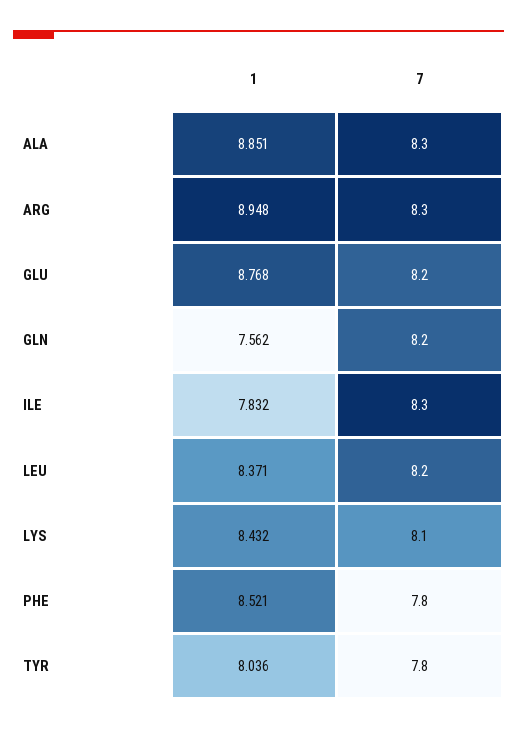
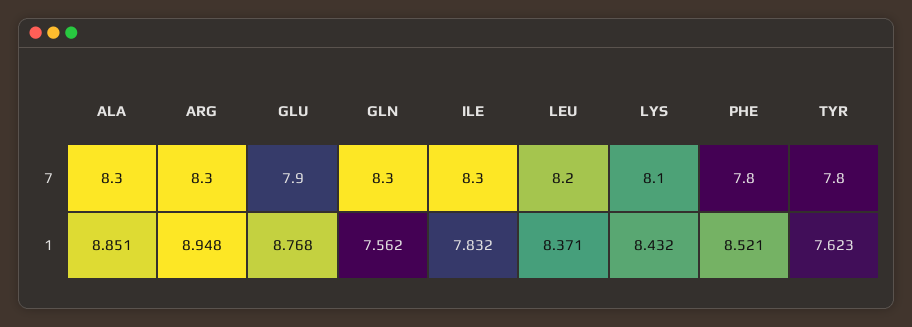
  {
    "1": {
      "ALA": 8.851,
      "ARG": 8.948,
      "GLU": 8.768,
      "GLN": 7.562,
      "ILE": 7.832,
      "LEU": 8.371,
      "LYS": 8.432,
      "PHE": 8.521,
-     "TYR": 8.036
+     "TYR": 7.623
    },
    "7": {
      "ALA": 8.3,
      "ARG": 8.3,
-     "GLU": 8.2,
+     "GLU": 7.9,
-     "GLN": 8.2,
+     "GLN": 8.3,
      "ILE": 8.3,
      "LEU": 8.2,
      "LYS": 8.1,
      "PHE": 7.8,
      "TYR": 7.8
    }
  }

